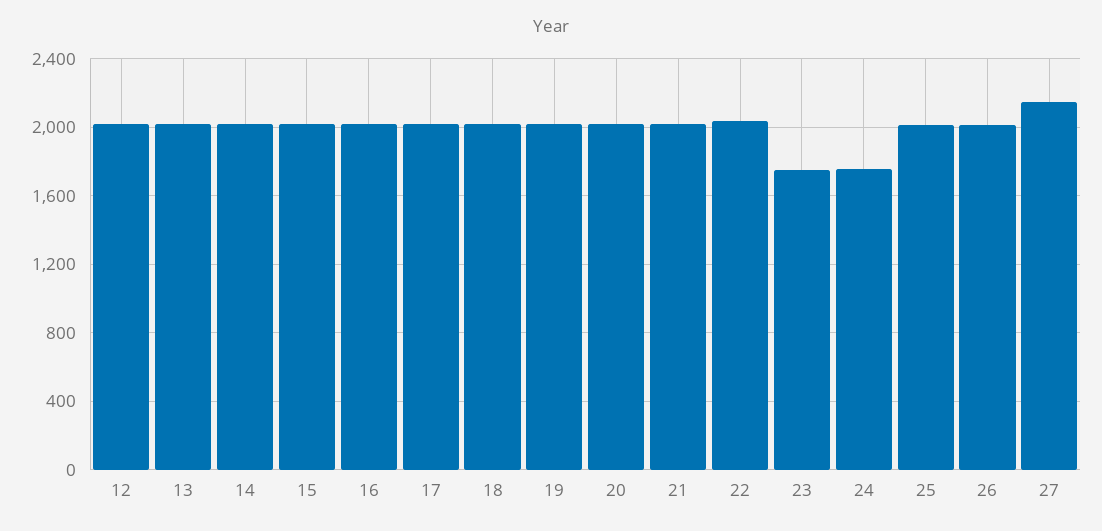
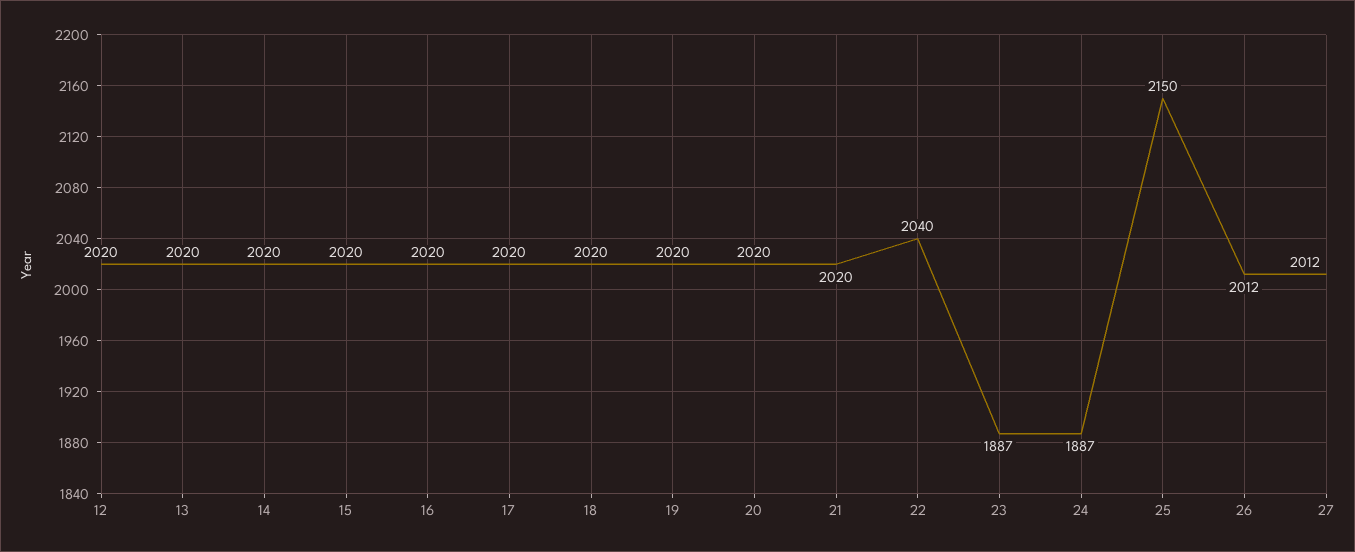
  {
    "12": 2020,
    "13": 2020,
    "14": 2020,
    "15": 2020,
    "16": 2020,
    "17": 2020,
    "18": 2020,
    "19": 2020,
    "20": 2020,
    "21": 2020,
    "22": 2040,
-   "23": 1750,
+   "23": 1887,
-   "24": 1750,
+   "24": 1887,
-   "25": 2000,
+   "25": 2150,
    "26": 2012,
-   "27": 2150
+   "27": 2012
  }

